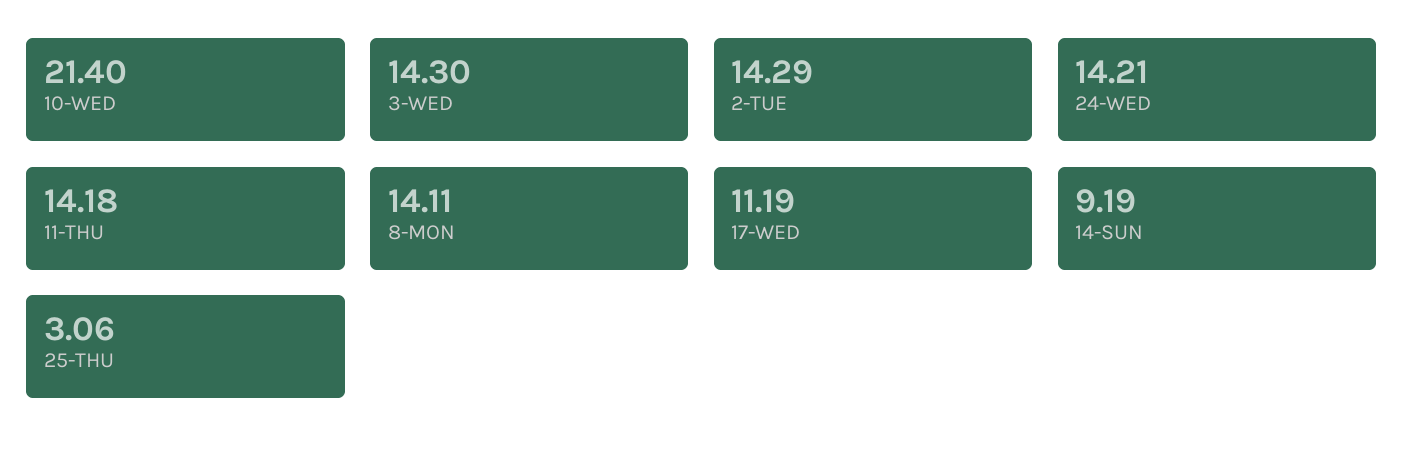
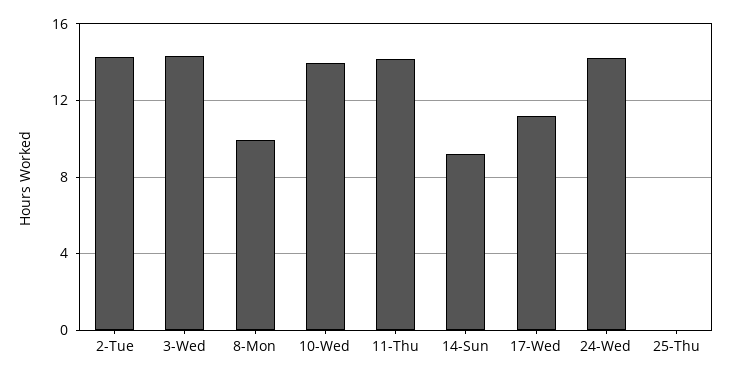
  {
-   "10-WED": 21.4,
+   "10-WED": 14,
    "3-WED": 14.3,
    "2-TUE": 14.29,
    "24-WED": 14.21,
    "11-THU": 14.18,
-   "8-MON": 14.11,
+   "8-MON": 10,
    "17-WED": 11.19,
    "14-SUN": 9.19,
-   "25-THU": 3.06
+   "25-THU": 0
  }

